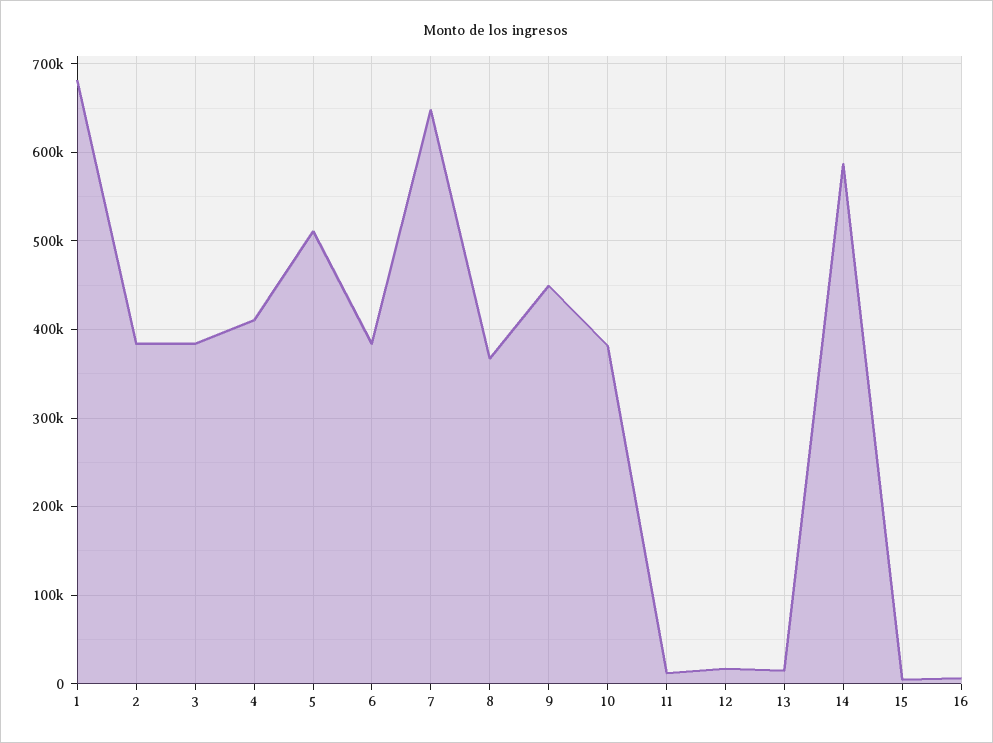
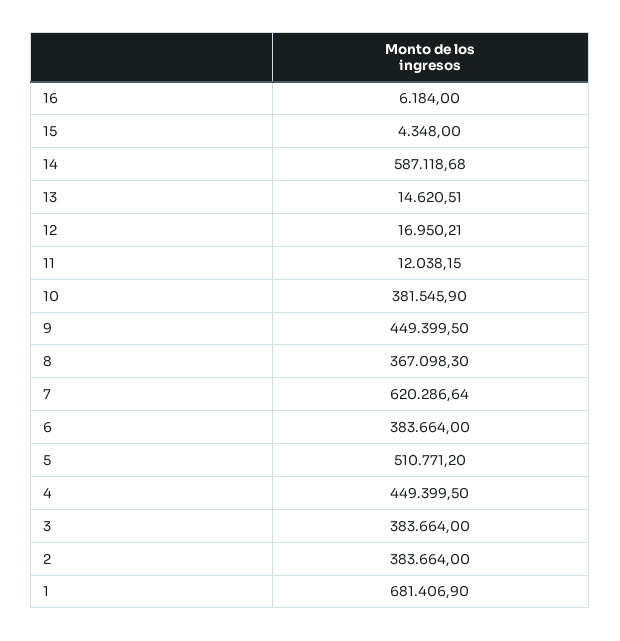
  {
    "1": 681406.9,
    "2": 383664,
    "3": 383664,
-   "4": 410000,
+   "4": 449399.5,
    "5": 510771.2,
    "6": 383664,
-   "7": 650000,
+   "7": 620286.64,
    "8": 367098.3,
    "9": 449399.5,
    "10": 381545.9,
    "11": 12038.15,
    "12": 16950.21,
    "13": 14620.51,
    "14": 587118.68,
    "15": 4348,
    "16": 6184
  }

